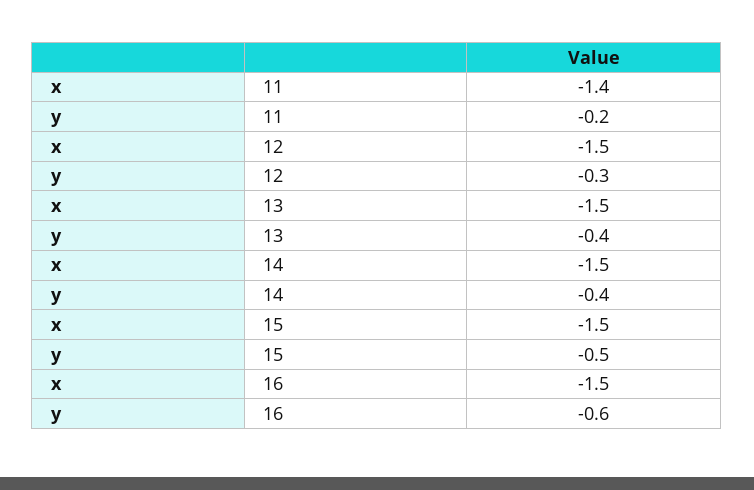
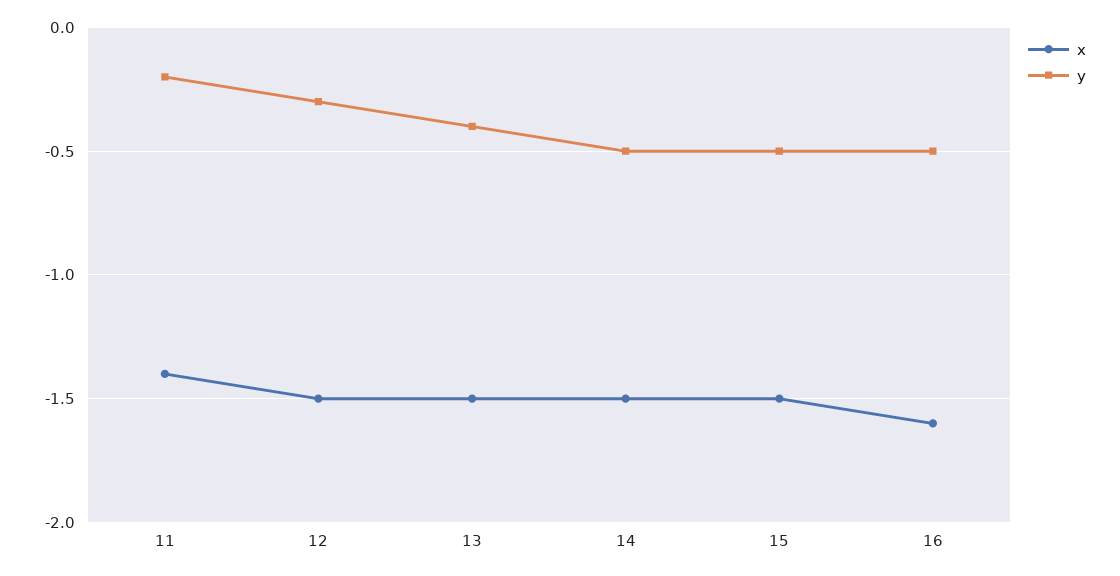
  {
    "x": {
      "11": -1.4,
      "12": -1.5,
      "13": -1.5,
      "14": -1.5,
      "15": -1.5,
-     "16": -1.5
+     "16": -1.6
    },
    "y": {
      "11": -0.2,
      "12": -0.3,
      "13": -0.4,
-     "14": -0.4,
+     "14": -0.5,
      "15": -0.5,
-     "16": -0.6
+     "16": -0.5
    }
  }

